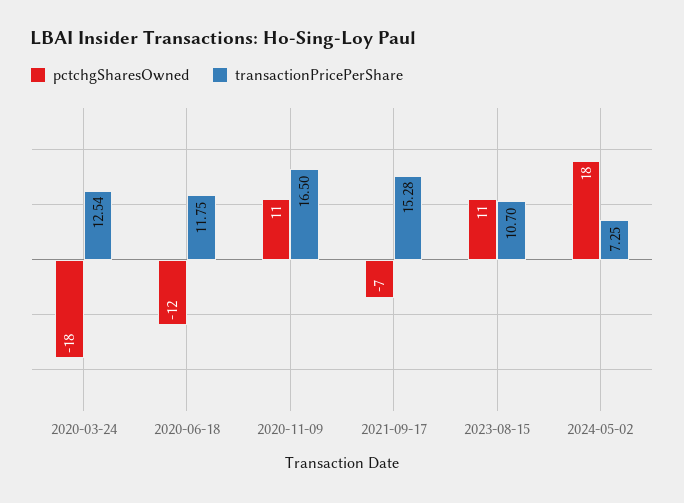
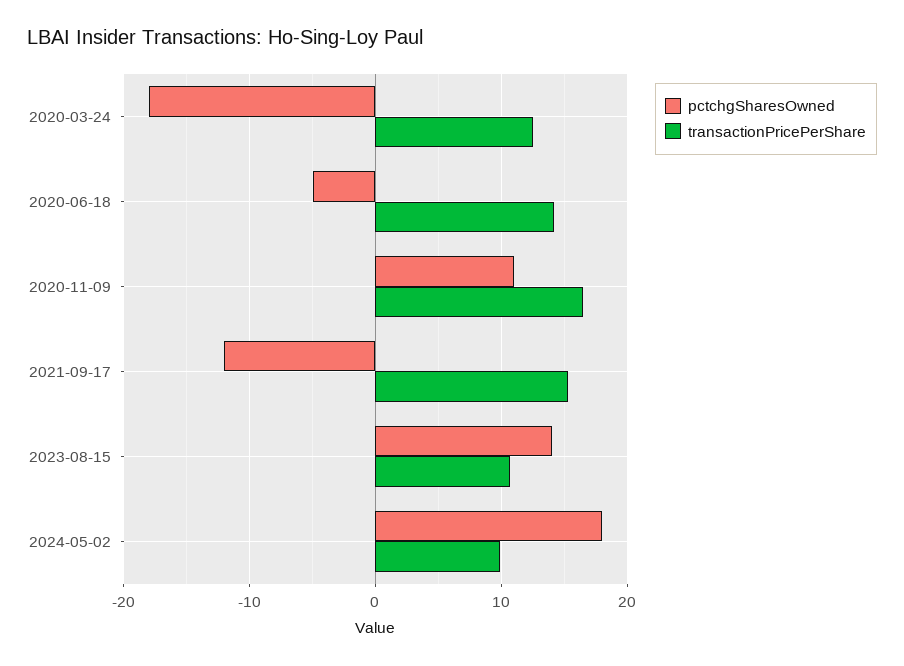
  {
    "pctchgSharesOwned": {
      "2020-03-24": -18,
-     "2020-06-18": -12,
+     "2020-06-18": -5,
      "2020-11-09": 11,
-     "2021-09-17": -7,
+     "2021-09-17": -12,
-     "2023-08-15": 11,
+     "2023-08-15": 14,
      "2024-05-02": 18
    },
    "transactionPricePerShare": {
      "2020-03-24": 12.54,
-     "2020-06-18": 11.75,
+     "2020-06-18": 14,
      "2020-11-09": 16.5,
      "2021-09-17": 15.28,
      "2023-08-15": 10.7,
-     "2024-05-02": 7.25
+     "2024-05-02": 10
    }
  }

